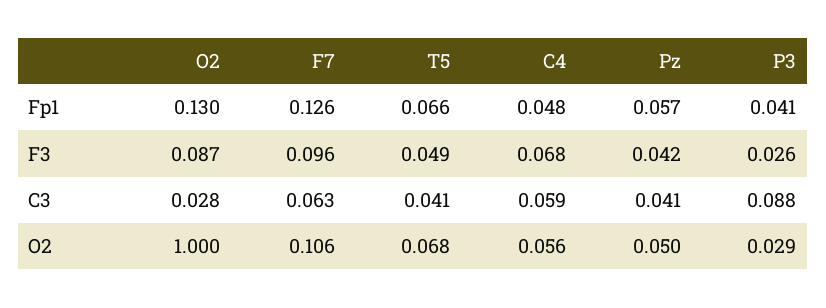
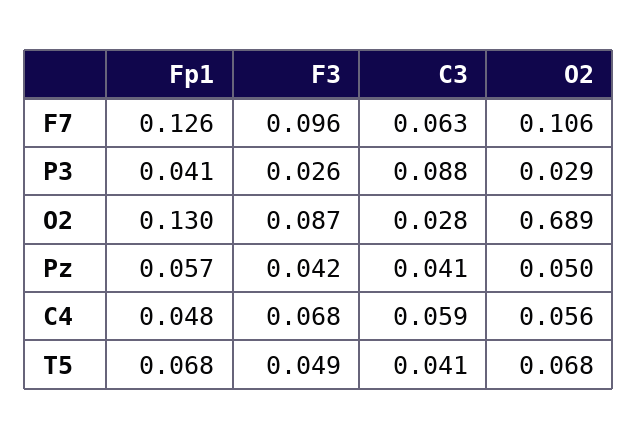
  {
    "O2": {
      "Fp1": 0.13,
      "F3": 0.087,
      "C3": 0.028,
-     "O2": 1
+     "O2": 0.689
    },
    "F7": {
      "Fp1": 0.126,
      "F3": 0.096,
      "C3": 0.063,
      "O2": 0.106
    },
    "T5": {
-     "Fp1": 0.066,
+     "Fp1": 0.068,
      "F3": 0.049,
      "C3": 0.041,
      "O2": 0.068
    },
    "C4": {
      "Fp1": 0.048,
      "F3": 0.068,
      "C3": 0.059,
      "O2": 0.056
    },
    "Pz": {
      "Fp1": 0.057,
      "F3": 0.042,
      "C3": 0.041,
      "O2": 0.05
    },
    "P3": {
      "Fp1": 0.041,
      "F3": 0.026,
      "C3": 0.088,
      "O2": 0.029
    }
  }

